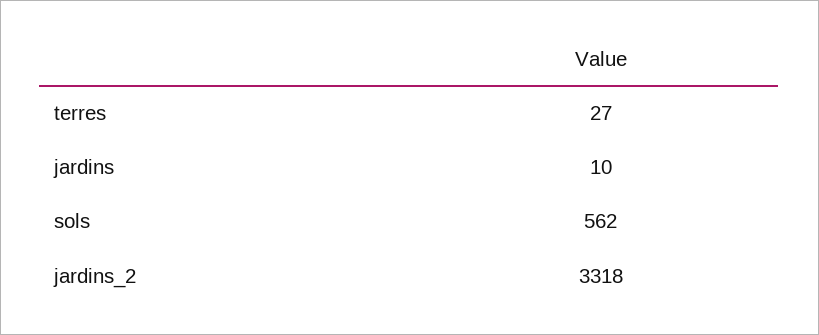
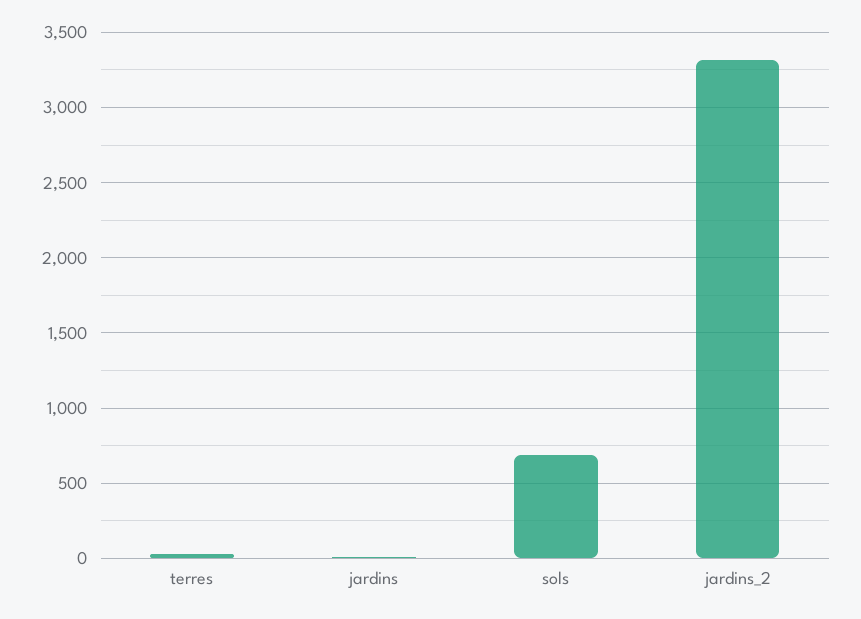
  {
    "terres": 27,
    "jardins": 10,
-   "sols": 562,
+   "sols": 700,
    "jardins_2": 3318
  }

